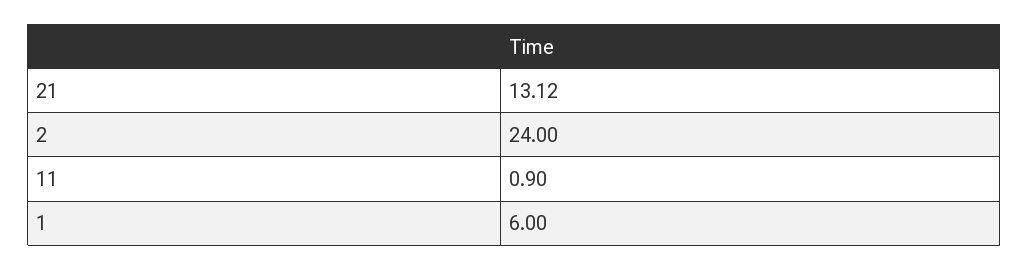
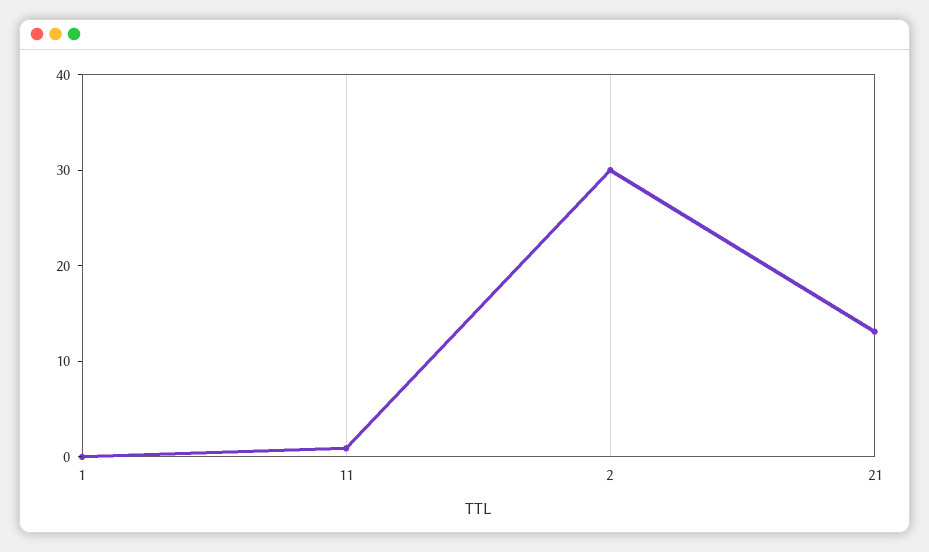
  {
    "21": 13.12,
-   "2": 24,
+   "2": 30,
    "11": 0.9,
-   "1": 6
+   "1": 0
  }

